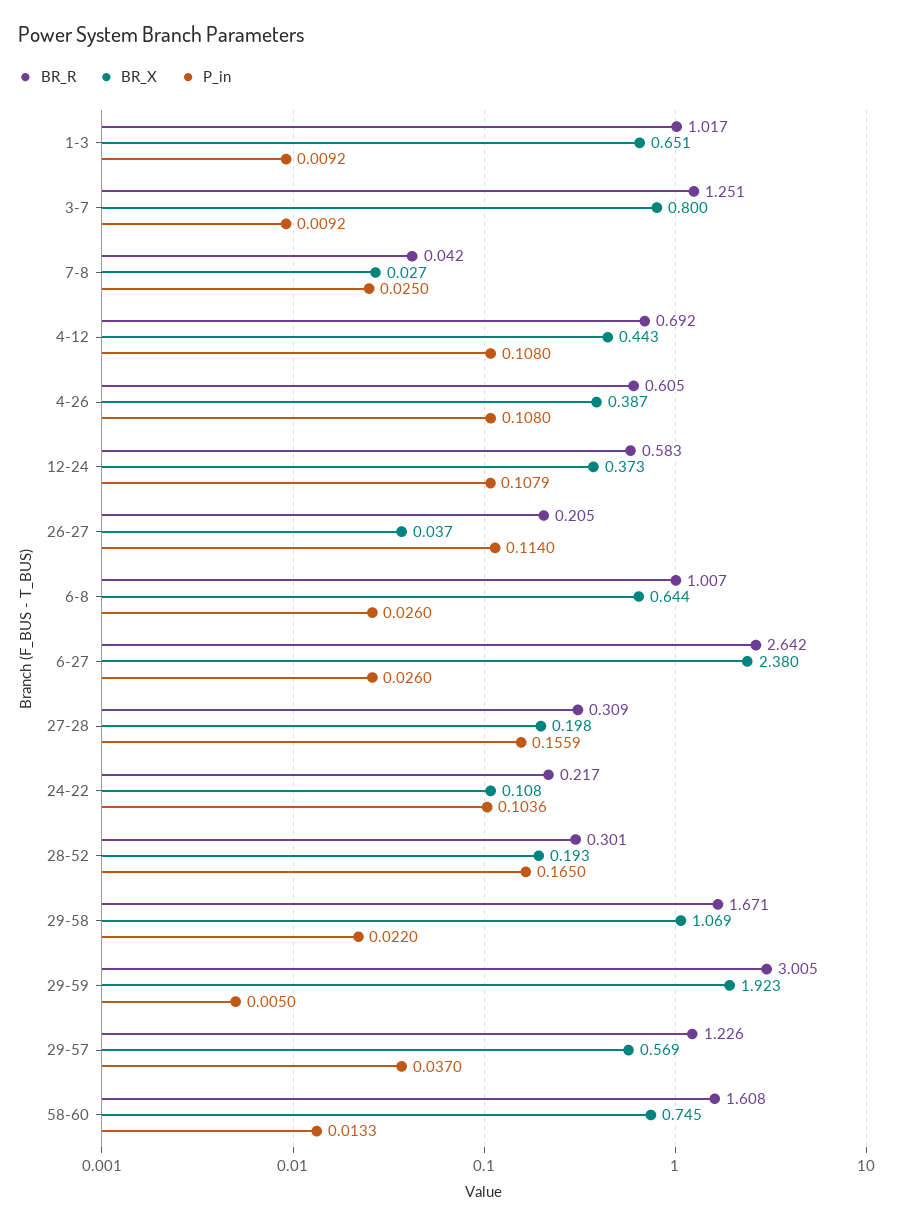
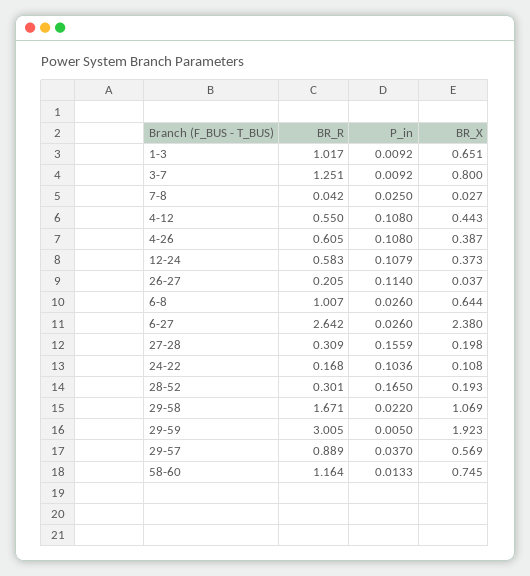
  {
    "BR_R": {
      "1-3": 1.017,
      "3-7": 1.251,
      "7-8": 0.042,
-     "4-12": 0.692,
+     "4-12": 0.55,
      "4-26": 0.605,
      "12-24": 0.583,
      "26-27": 0.205,
      "6-8": 1.007,
      "6-27": 2.642,
      "27-28": 0.309,
-     "24-22": 0.217,
+     "24-22": 0.168,
      "28-52": 0.301,
      "29-58": 1.671,
      "29-59": 3.005,
-     "29-57": 1.226,
+     "29-57": 0.889,
-     "58-60": 1.608
+     "58-60": 1.164
    },
    "BR_X": {
      "1-3": 0.651,
      "3-7": 0.8,
      "7-8": 0.027,
      "4-12": 0.443,
      "4-26": 0.387,
      "12-24": 0.373,
      "26-27": 0.037,
      "6-8": 0.644,
      "6-27": 2.38,
      "27-28": 0.198,
      "24-22": 0.108,
      "28-52": 0.193,
      "29-58": 1.069,
      "29-59": 1.923,
      "29-57": 0.569,
      "58-60": 0.745
    },
    "P_in": {
      "1-3": 0.0092,
      "3-7": 0.0092,
      "7-8": 0.025,
      "4-12": 0.108,
      "4-26": 0.108,
      "12-24": 0.1079,
      "26-27": 0.114,
      "6-8": 0.026,
      "6-27": 0.026,
      "27-28": 0.1559,
      "24-22": 0.1036,
      "28-52": 0.165,
      "29-58": 0.022,
      "29-59": 0.005,
      "29-57": 0.037,
      "58-60": 0.0133
    }
  }

